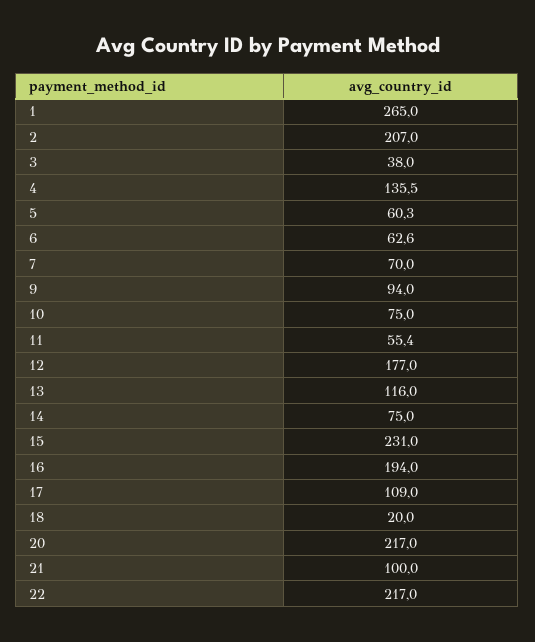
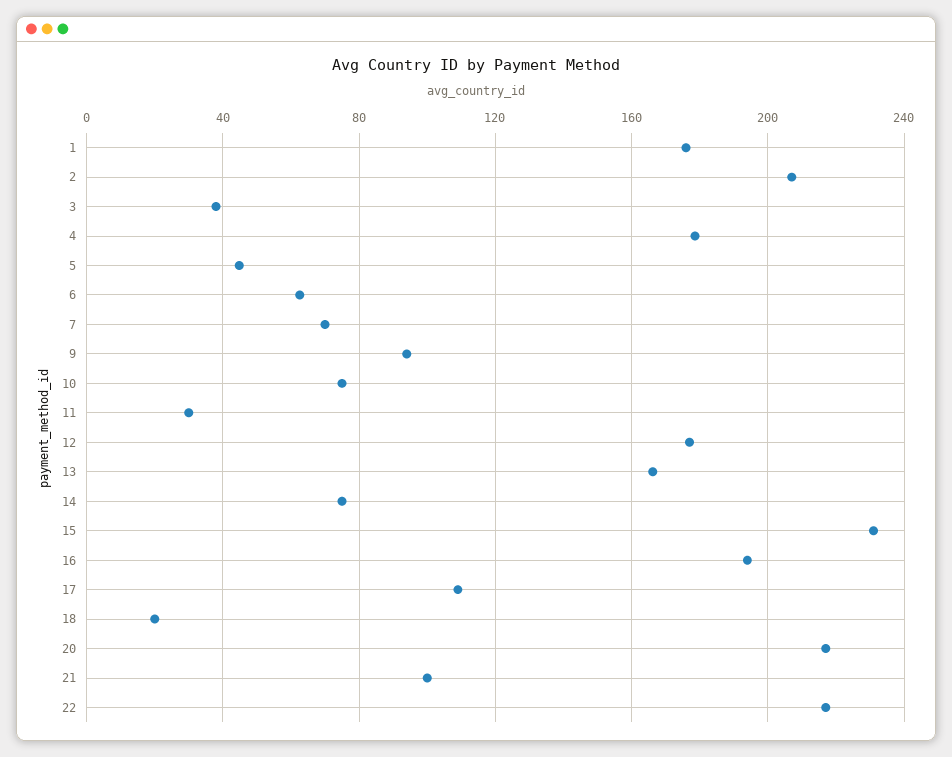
  {
-   "1": 265,
+   "1": 175,
    "2": 207,
    "3": 38,
-   "4": 135.5,
+   "4": 180,
-   "5": 60.3,
+   "5": 45,
    "6": 62.6,
    "7": 70,
    "9": 94,
    "10": 75,
-   "11": 55.4,
+   "11": 30,
    "12": 177,
-   "13": 116,
+   "13": 165,
    "14": 75,
    "15": 231,
    "16": 194,
    "17": 109,
    "18": 20,
    "20": 217,
    "21": 100,
    "22": 217
  }

